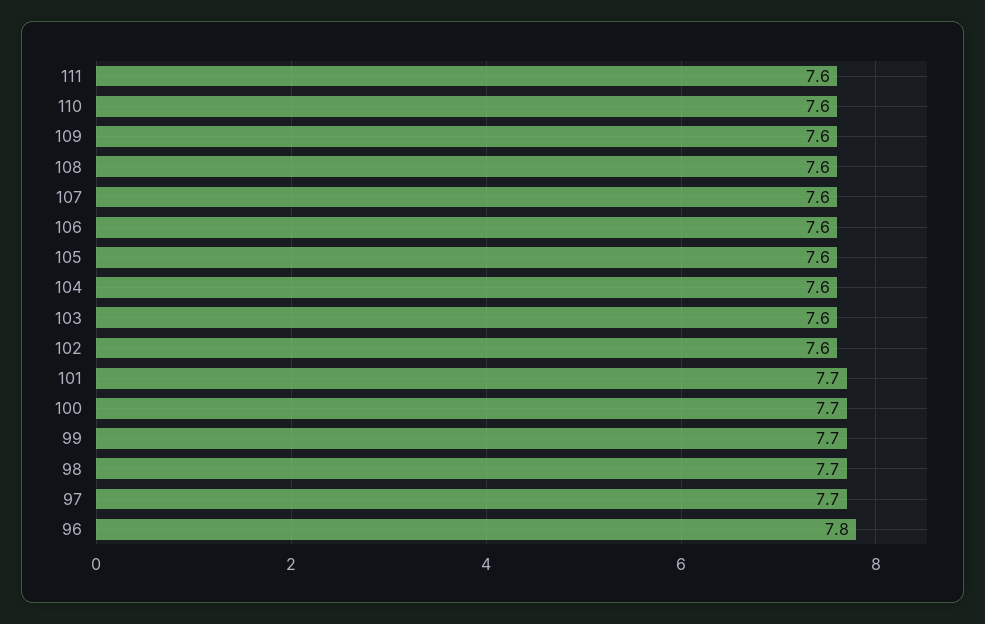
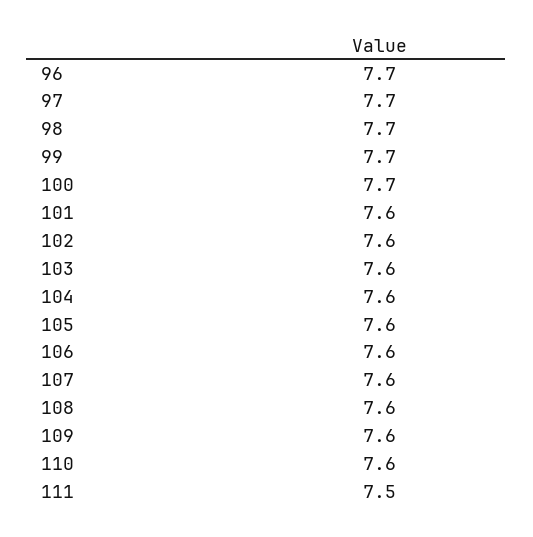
  {
-   "111": 7.6,
+   "111": 7.5,
    "110": 7.6,
    "109": 7.6,
    "108": 7.6,
    "107": 7.6,
    "106": 7.6,
    "105": 7.6,
    "104": 7.6,
    "103": 7.6,
    "102": 7.6,
-   "101": 7.7,
+   "101": 7.6,
    "100": 7.7,
    "99": 7.7,
    "98": 7.7,
    "97": 7.7,
-   "96": 7.8
+   "96": 7.7
  }

